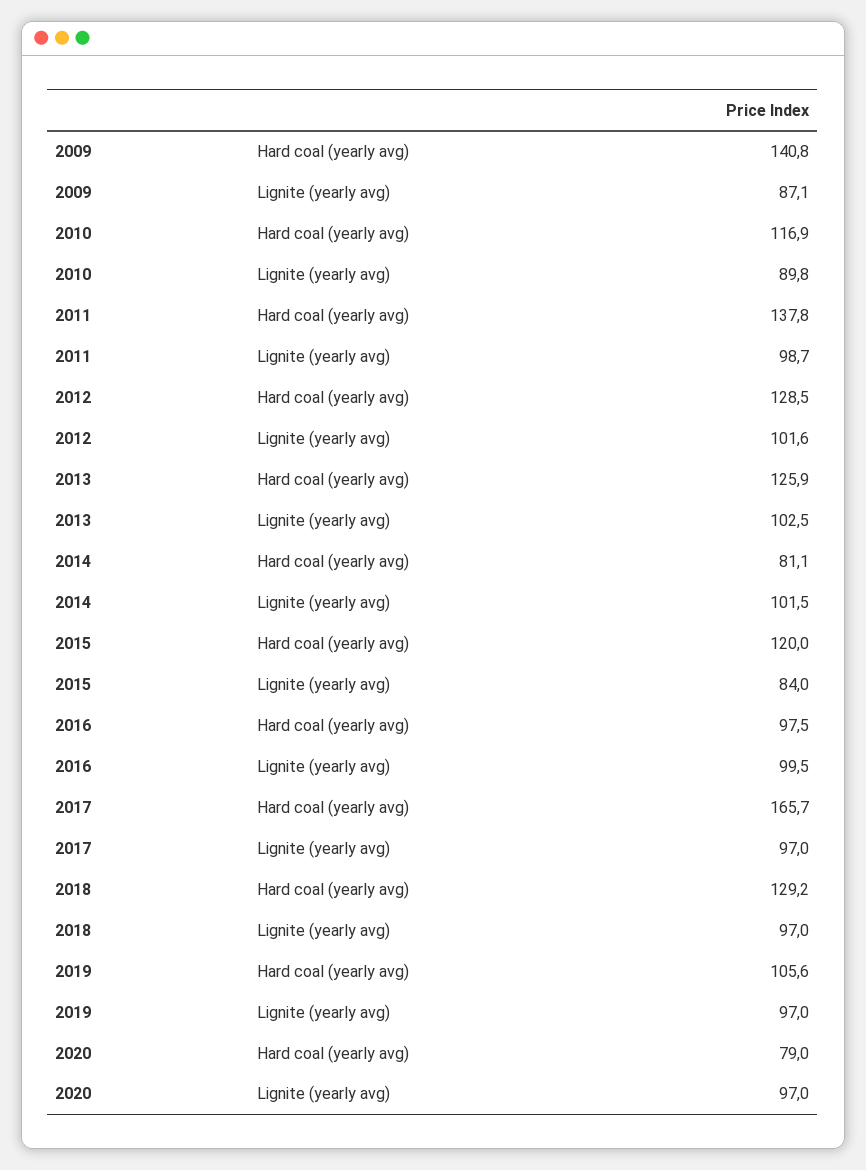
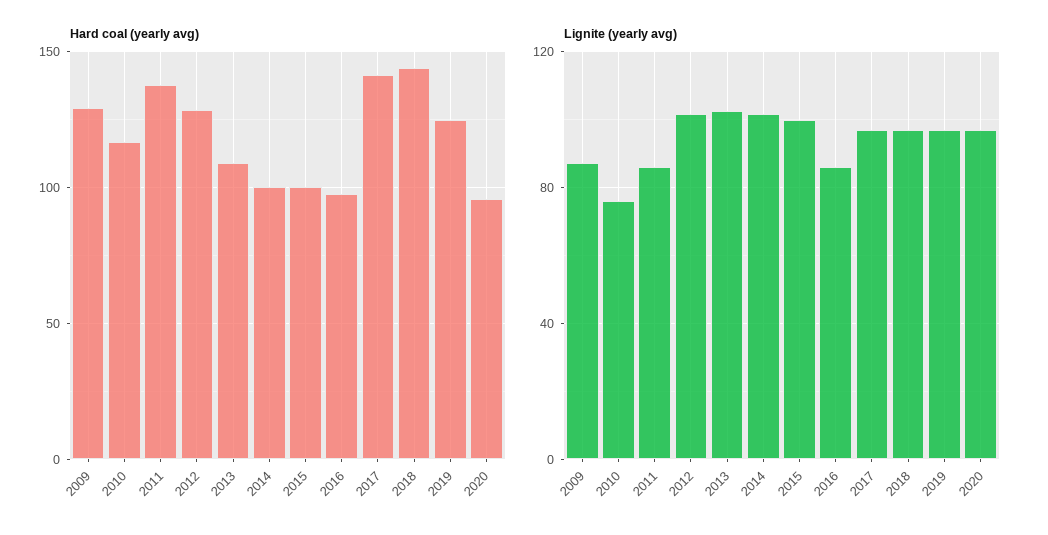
  {
    "Hard coal (yearly avg)": {
-     "2009": 140.8,
+     "2009": 130,
      "2010": 116.9,
      "2011": 137.8,
      "2012": 128.5,
-     "2013": 125.9,
+     "2013": 110,
-     "2014": 81.1,
+     "2014": 100,
-     "2015": 120,
+     "2015": 100,
      "2016": 97.5,
-     "2017": 165.7,
+     "2017": 140,
-     "2018": 129.2,
+     "2018": 145,
-     "2019": 105.6,
+     "2019": 125,
-     "2020": 79
+     "2020": 95
    },
    "Lignite (yearly avg)": {
      "2009": 87.1,
-     "2010": 89.8,
+     "2010": 75,
-     "2011": 98.7,
+     "2011": 85,
      "2012": 101.6,
      "2013": 102.5,
      "2014": 101.5,
-     "2015": 84,
+     "2015": 100,
-     "2016": 99.5,
+     "2016": 85,
      "2017": 97,
      "2018": 97,
      "2019": 97,
      "2020": 97
    }
  }

